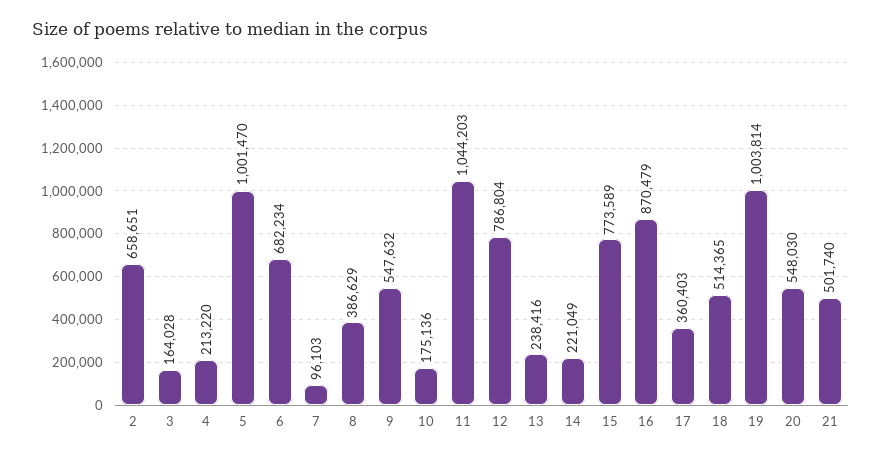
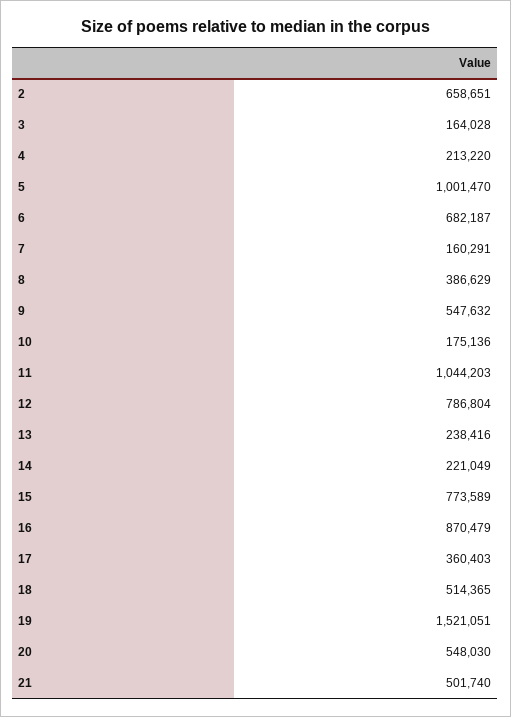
  {
    "2": 658651,
    "3": 164028,
    "4": 213220,
    "5": 1001470,
-   "6": 682234,
+   "6": 682187,
-   "7": 96103,
+   "7": 160291,
    "8": 386629,
    "9": 547632,
    "10": 175136,
    "11": 1044203,
    "12": 786804,
    "13": 238416,
    "14": 221049,
    "15": 773589,
    "16": 870479,
    "17": 360403,
    "18": 514365,
-   "19": 1003814,
+   "19": 1521051,
    "20": 548030,
    "21": 501740
  }

